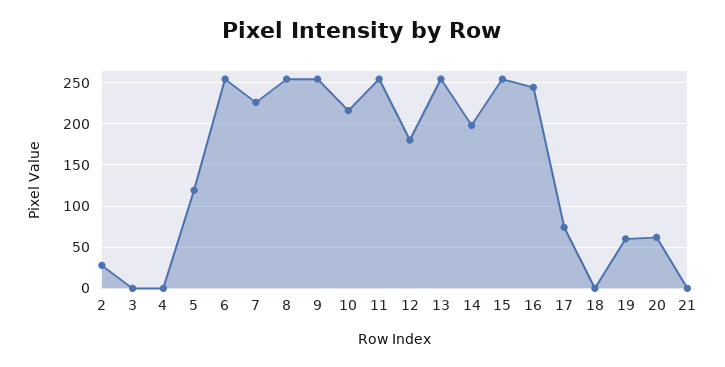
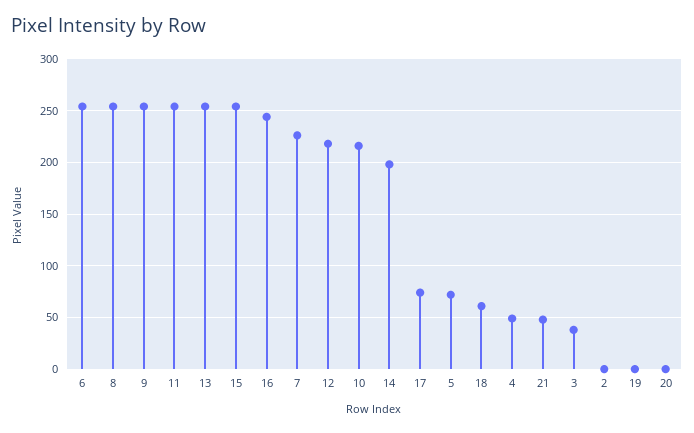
  {
-   "2": 30,
+   "2": 0,
-   "3": 0,
+   "3": 40,
-   "4": 0,
+   "4": 50,
-   "5": 120,
+   "5": 70,
    "6": 250,
    "7": 230,
    "8": 250,
    "9": 250,
    "10": 220,
    "11": 250,
-   "12": 180,
+   "12": 220,
    "13": 250,
    "14": 200,
    "15": 250,
    "16": 240,
    "17": 70,
-   "18": 0,
+   "18": 60,
-   "19": 60,
+   "19": 0,
-   "20": 60,
+   "20": 0,
-   "21": 0
+   "21": 50
  }

